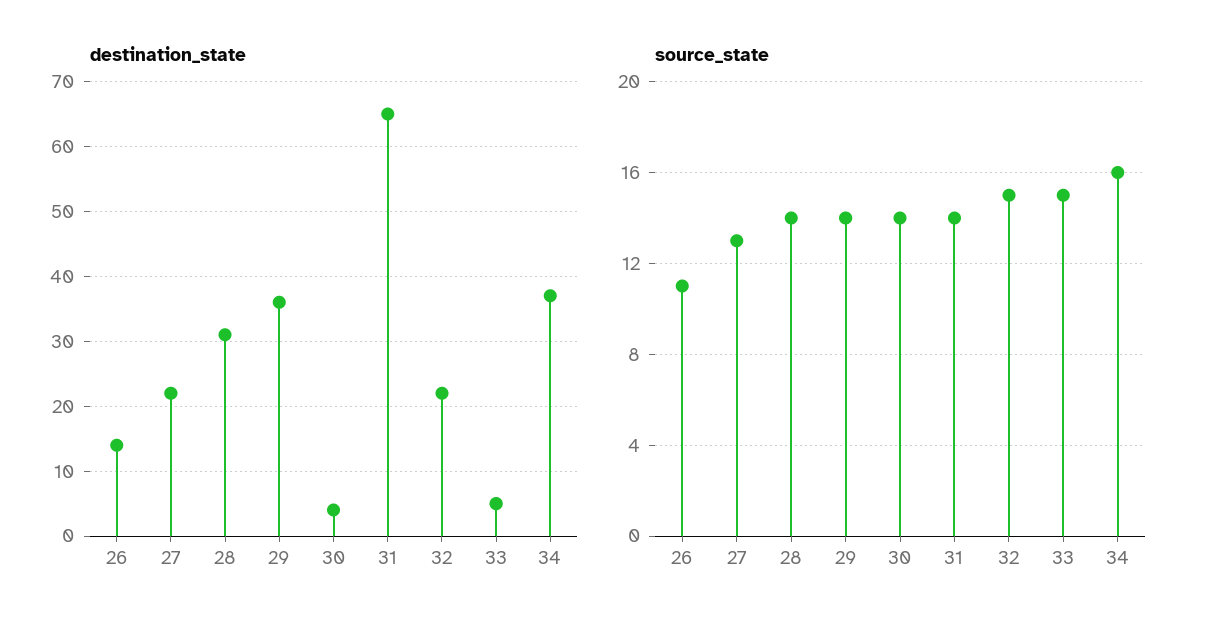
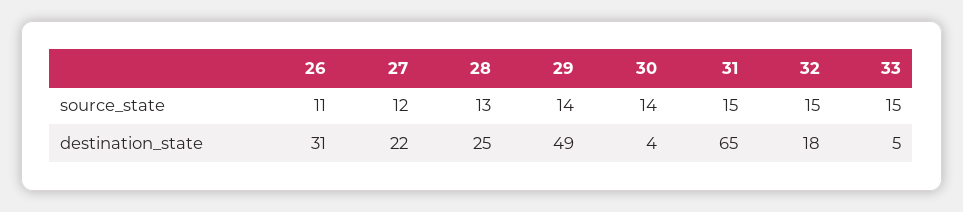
  {
    "destination_state": {
-     "26": 14,
+     "26": 31,
      "27": 22,
-     "28": 31,
+     "28": 25,
-     "29": 36,
+     "29": 49,
      "30": 4,
      "31": 65,
-     "32": 22,
+     "32": 18,
-     "33": 5,
+     "33": 5
-     "34": 37
    },
    "source_state": {
      "26": 11,
-     "27": 13,
+     "27": 12,
-     "28": 14,
+     "28": 13,
      "29": 14,
      "30": 14,
-     "31": 14,
+     "31": 15,
      "32": 15,
-     "33": 15,
+     "33": 15
-     "34": 16
    }
  }

